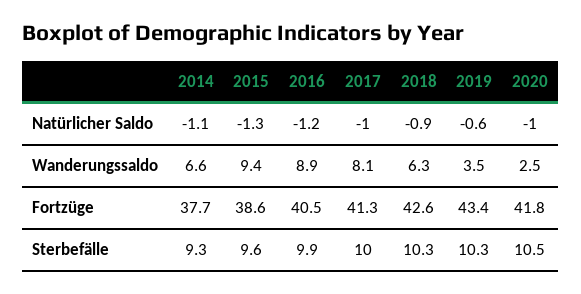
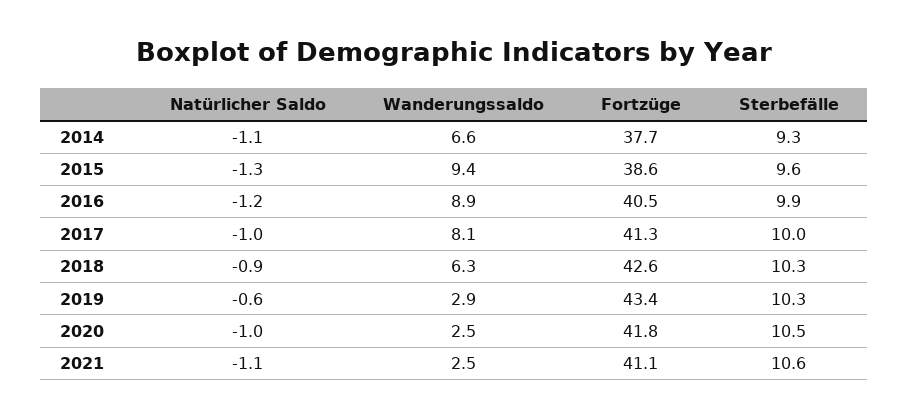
  {
    "2014": {
      "Natürlicher Saldo": -1.1,
      "Wanderungssaldo": 6.6,
      "Fortzüge": 37.7,
      "Sterbefälle": 9.3
    },
    "2015": {
      "Natürlicher Saldo": -1.3,
      "Wanderungssaldo": 9.4,
      "Fortzüge": 38.6,
      "Sterbefälle": 9.6
    },
    "2016": {
      "Natürlicher Saldo": -1.2,
      "Wanderungssaldo": 8.9,
      "Fortzüge": 40.5,
      "Sterbefälle": 9.9
    },
    "2017": {
      "Natürlicher Saldo": -1,
      "Wanderungssaldo": 8.1,
      "Fortzüge": 41.3,
      "Sterbefälle": 10
    },
    "2018": {
      "Natürlicher Saldo": -0.9,
      "Wanderungssaldo": 6.3,
      "Fortzüge": 42.6,
      "Sterbefälle": 10.3
    },
    "2019": {
      "Natürlicher Saldo": -0.6,
-     "Wanderungssaldo": 3.5,
+     "Wanderungssaldo": 2.9,
      "Fortzüge": 43.4,
      "Sterbefälle": 10.3
    },
    "2020": {
      "Natürlicher Saldo": -1,
      "Wanderungssaldo": 2.5,
      "Fortzüge": 41.8,
      "Sterbefälle": 10.5
-   }
+   },
+   "2021": {
+     "Natürlicher Saldo": -1.1,
+     "Wanderungssaldo": 2.5,
+     "Fortzüge": 41.1,
+     "Sterbefälle": 10.6
+   }
  }

